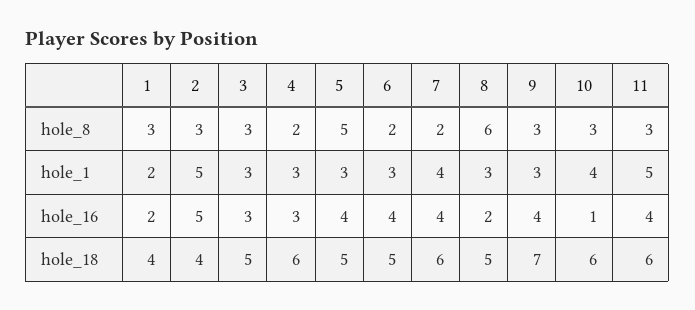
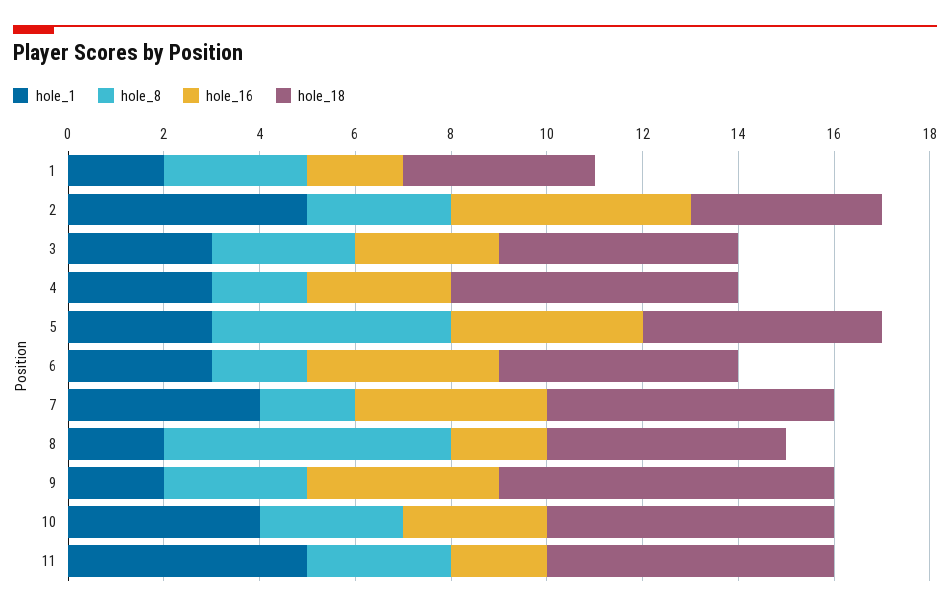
  {
    "hole_8": {
      "1": 3,
      "2": 3,
      "3": 3,
      "4": 2,
      "5": 5,
      "6": 2,
      "7": 2,
      "8": 6,
      "9": 3,
      "10": 3,
      "11": 3
    },
    "hole_1": {
      "1": 2,
      "2": 5,
      "3": 3,
      "4": 3,
      "5": 3,
      "6": 3,
      "7": 4,
-     "8": 3,
+     "8": 2,
-     "9": 3,
+     "9": 2,
      "10": 4,
      "11": 5
    },
    "hole_16": {
      "1": 2,
      "2": 5,
      "3": 3,
      "4": 3,
      "5": 4,
      "6": 4,
      "7": 4,
      "8": 2,
      "9": 4,
-     "10": 1,
+     "10": 3,
-     "11": 4
+     "11": 2
    },
    "hole_18": {
      "1": 4,
      "2": 4,
      "3": 5,
      "4": 6,
      "5": 5,
      "6": 5,
      "7": 6,
      "8": 5,
      "9": 7,
      "10": 6,
      "11": 6
    }
  }

